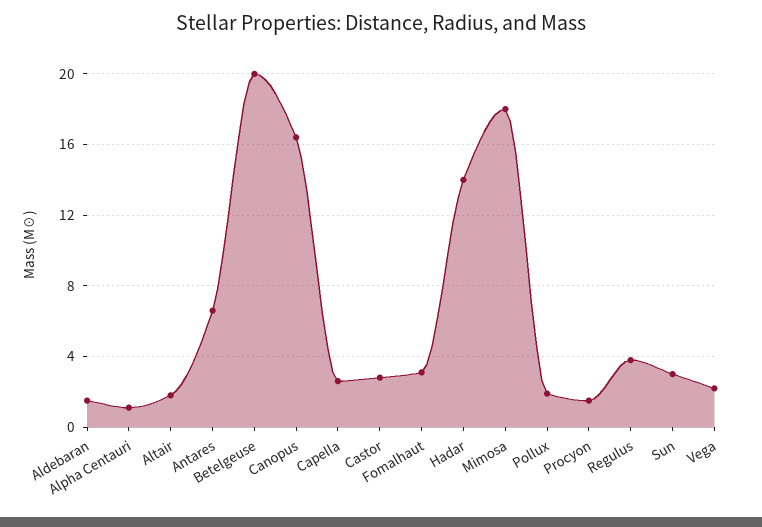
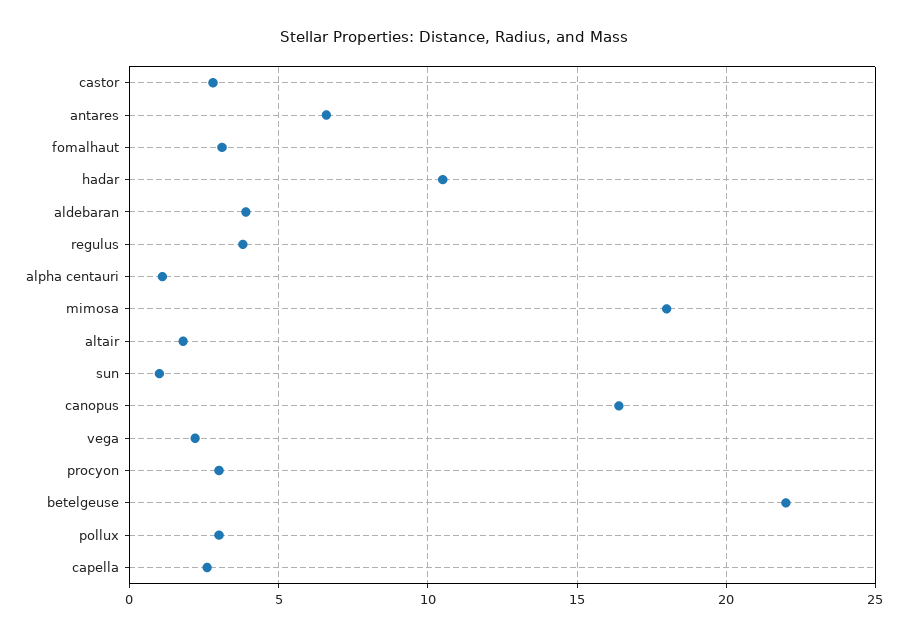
  {
-   "Aldebaran": 1.5,
+   "Aldebaran": 4,
    "Alpha Centauri": 1,
    "Altair": 2,
    "Antares": 6.5,
-   "Betelgeuse": 20,
+   "Betelgeuse": 22,
    "Canopus": 16.5,
    "Capella": 2.5,
    "Castor": 3,
    "Fomalhaut": 3,
-   "Hadar": 14,
+   "Hadar": 10.5,
    "Mimosa": 18,
-   "Pollux": 2,
+   "Pollux": 3,
-   "Procyon": 1.5,
+   "Procyon": 3,
    "Regulus": 4,
-   "Sun": 3,
+   "Sun": 1,
    "Vega": 2
  }

